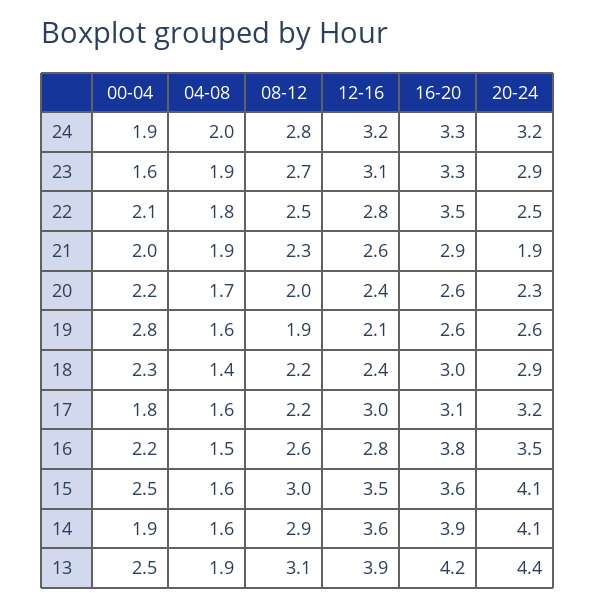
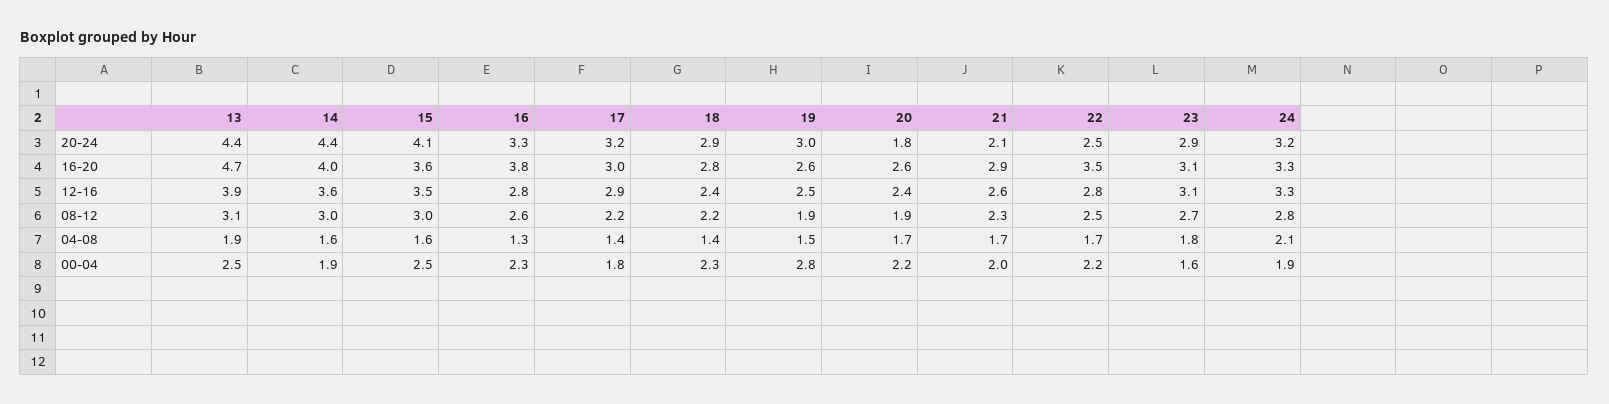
  {
    "00-04": {
      "24": 1.9,
      "23": 1.6,
-     "22": 2.1,
+     "22": 2.2,
      "21": 2,
      "20": 2.2,
      "19": 2.8,
      "18": 2.3,
      "17": 1.8,
-     "16": 2.2,
+     "16": 2.3,
      "15": 2.5,
      "14": 1.9,
      "13": 2.5
    },
    "04-08": {
-     "24": 2,
+     "24": 2.1,
-     "23": 1.9,
+     "23": 1.8,
-     "22": 1.8,
+     "22": 1.7,
-     "21": 1.9,
+     "21": 1.7,
      "20": 1.7,
-     "19": 1.6,
+     "19": 1.5,
      "18": 1.4,
-     "17": 1.6,
+     "17": 1.4,
-     "16": 1.5,
+     "16": 1.3,
      "15": 1.6,
      "14": 1.6,
      "13": 1.9
    },
    "08-12": {
      "24": 2.8,
      "23": 2.7,
      "22": 2.5,
      "21": 2.3,
-     "20": 2,
+     "20": 1.9,
      "19": 1.9,
      "18": 2.2,
      "17": 2.2,
      "16": 2.6,
      "15": 3,
-     "14": 2.9,
+     "14": 3,
      "13": 3.1
    },
    "12-16": {
-     "24": 3.2,
+     "24": 3.3,
      "23": 3.1,
      "22": 2.8,
      "21": 2.6,
      "20": 2.4,
-     "19": 2.1,
+     "19": 2.5,
      "18": 2.4,
-     "17": 3,
+     "17": 2.9,
      "16": 2.8,
      "15": 3.5,
      "14": 3.6,
      "13": 3.9
    },
    "16-20": {
      "24": 3.3,
-     "23": 3.3,
+     "23": 3.1,
      "22": 3.5,
      "21": 2.9,
      "20": 2.6,
      "19": 2.6,
-     "18": 3,
+     "18": 2.8,
-     "17": 3.1,
+     "17": 3,
      "16": 3.8,
      "15": 3.6,
-     "14": 3.9,
+     "14": 4,
-     "13": 4.2
+     "13": 4.7
    },
    "20-24": {
      "24": 3.2,
      "23": 2.9,
      "22": 2.5,
-     "21": 1.9,
+     "21": 2.1,
-     "20": 2.3,
+     "20": 1.8,
-     "19": 2.6,
+     "19": 3,
      "18": 2.9,
      "17": 3.2,
-     "16": 3.5,
+     "16": 3.3,
      "15": 4.1,
-     "14": 4.1,
+     "14": 4.4,
      "13": 4.4
    }
  }

